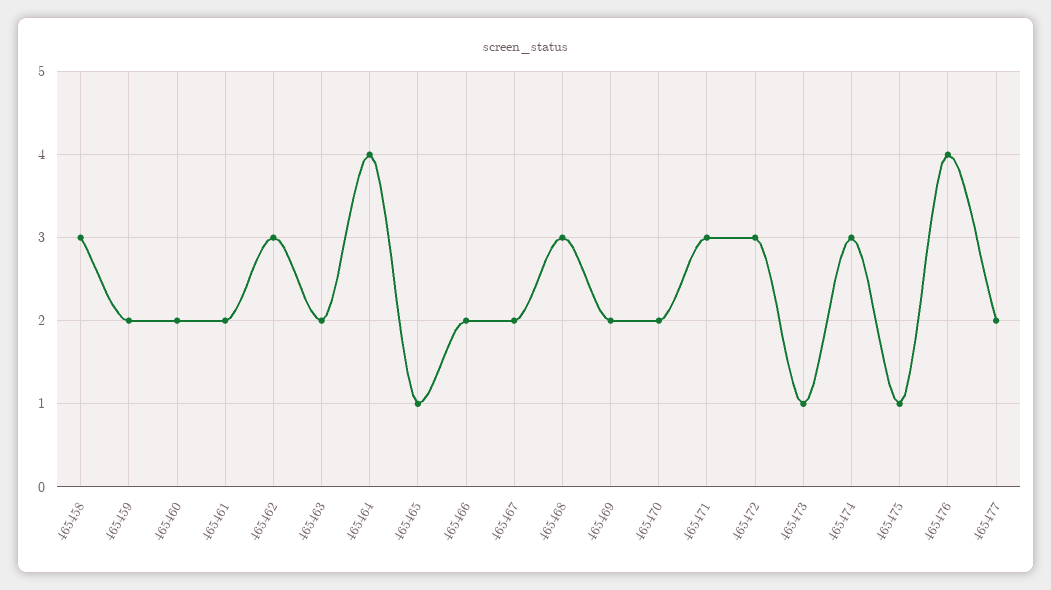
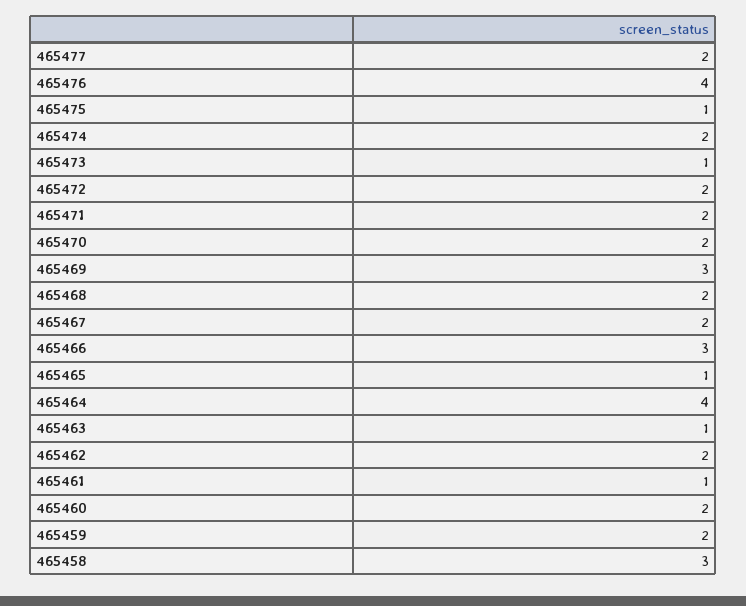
  {
    "465458": 3,
    "465459": 2,
    "465460": 2,
-   "465461": 2,
+   "465461": 1,
-   "465462": 3,
+   "465462": 2,
-   "465463": 2,
+   "465463": 1,
    "465464": 4,
    "465465": 1,
-   "465466": 2,
+   "465466": 3,
    "465467": 2,
-   "465468": 3,
+   "465468": 2,
-   "465469": 2,
+   "465469": 3,
    "465470": 2,
-   "465471": 3,
+   "465471": 2,
-   "465472": 3,
+   "465472": 2,
    "465473": 1,
-   "465474": 3,
+   "465474": 2,
    "465475": 1,
    "465476": 4,
    "465477": 2
  }

